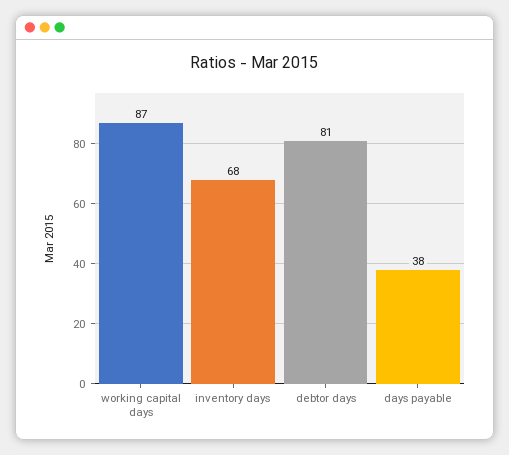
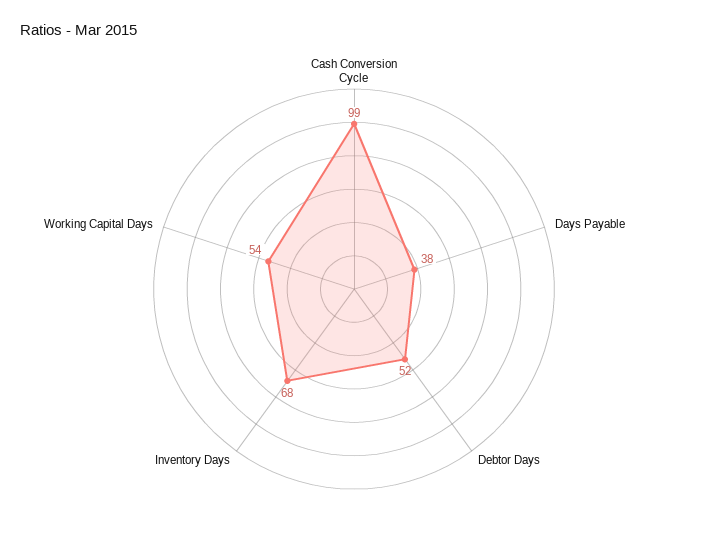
  {
-   "working capital days": 87,
+   "working capital days": 54,
    "inventory days": 68,
-   "debtor days": 81,
+   "debtor days": 52,
-   "days payable": 38
+   "days payable": 38,
+   "Cash Conversion Cycle": 99
  }

